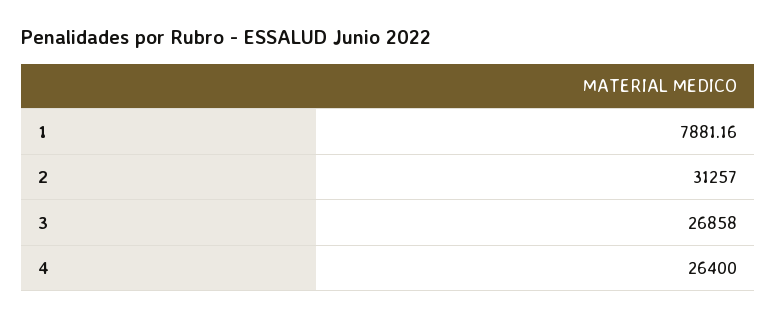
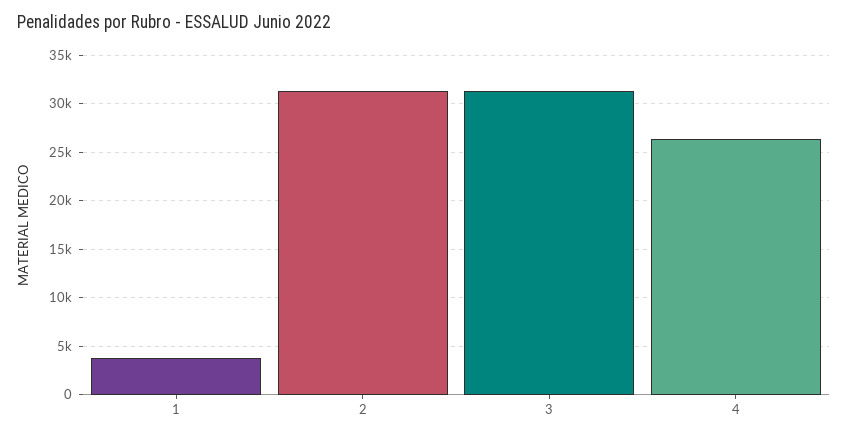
  {
-   "1": 7881.16,
+   "1": 4000,
    "2": 31257,
-   "3": 26858,
+   "3": 31000,
    "4": 26400
  }

